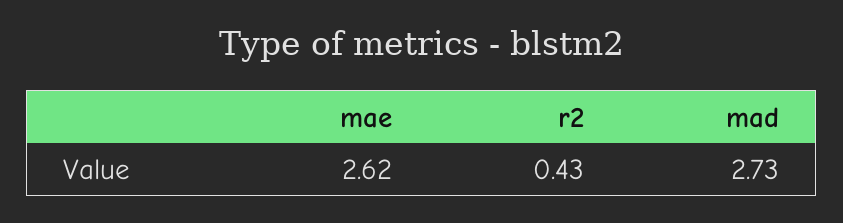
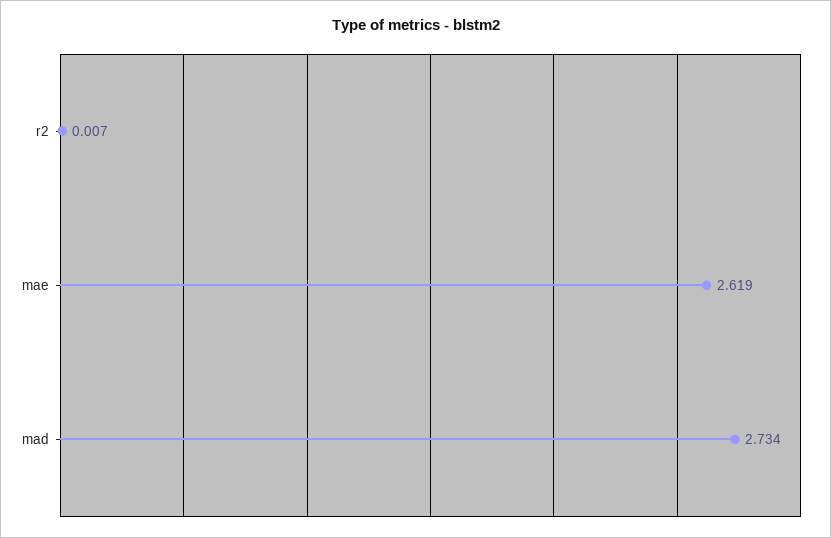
  {
    "mae": 2.619,
-   "r2": 0.43,
+   "r2": 0.007,
    "mad": 2.734
  }

